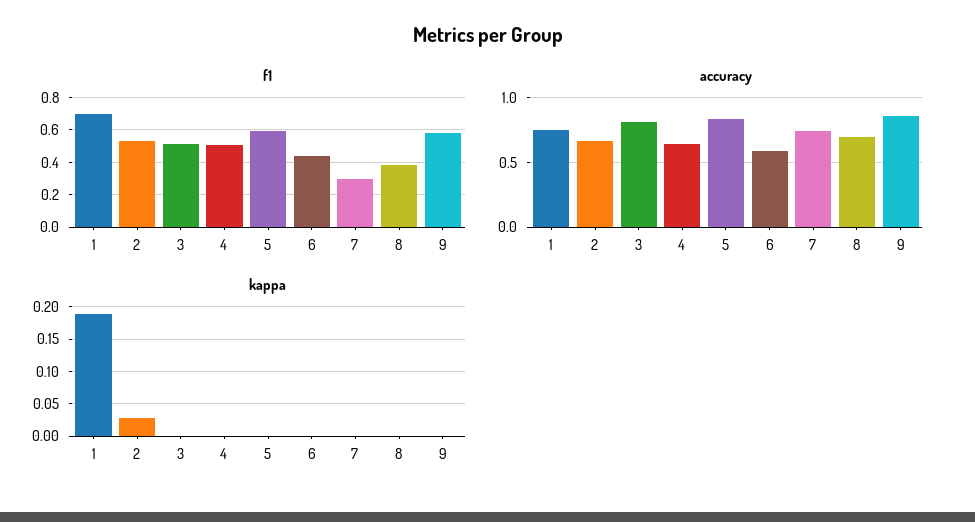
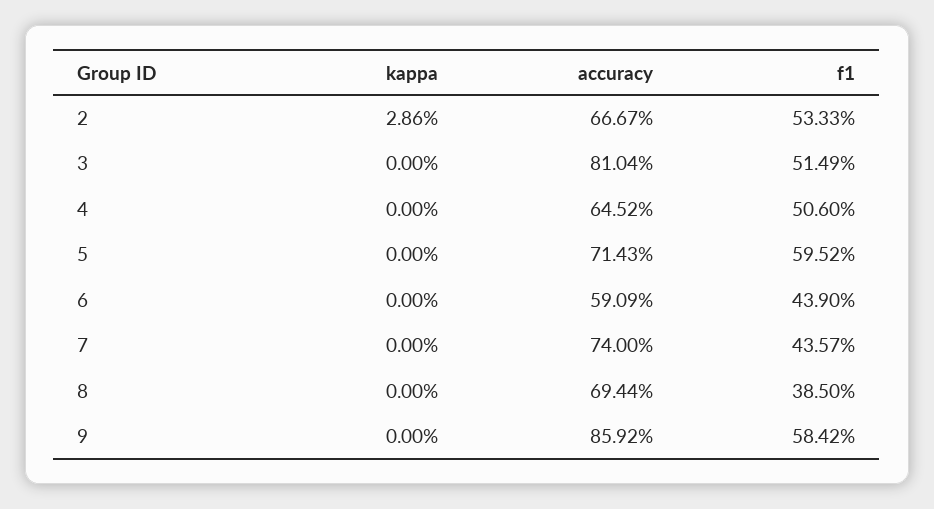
  {
    "f1": {
-     "1": 0.7,
      "2": 0.5333,
      "3": 0.5149,
      "4": 0.506,
      "5": 0.5952,
      "6": 0.439,
-     "7": 0.3,
+     "7": 0.4357,
      "8": 0.385,
      "9": 0.5842
    },
    "accuracy": {
-     "1": 0.75,
      "2": 0.6667,
      "3": 0.8104,
      "4": 0.6452,
-     "5": 0.85,
+     "5": 0.7143,
      "6": 0.5909,
      "7": 0.74,
      "8": 0.6944,
      "9": 0.8592
    },
    "kappa": {
-     "1": 0.19,
      "2": 0.0286,
      "3": 0,
      "4": 0,
      "5": 0,
      "6": 0,
      "7": 0,
      "8": 0,
      "9": 0
    }
  }

